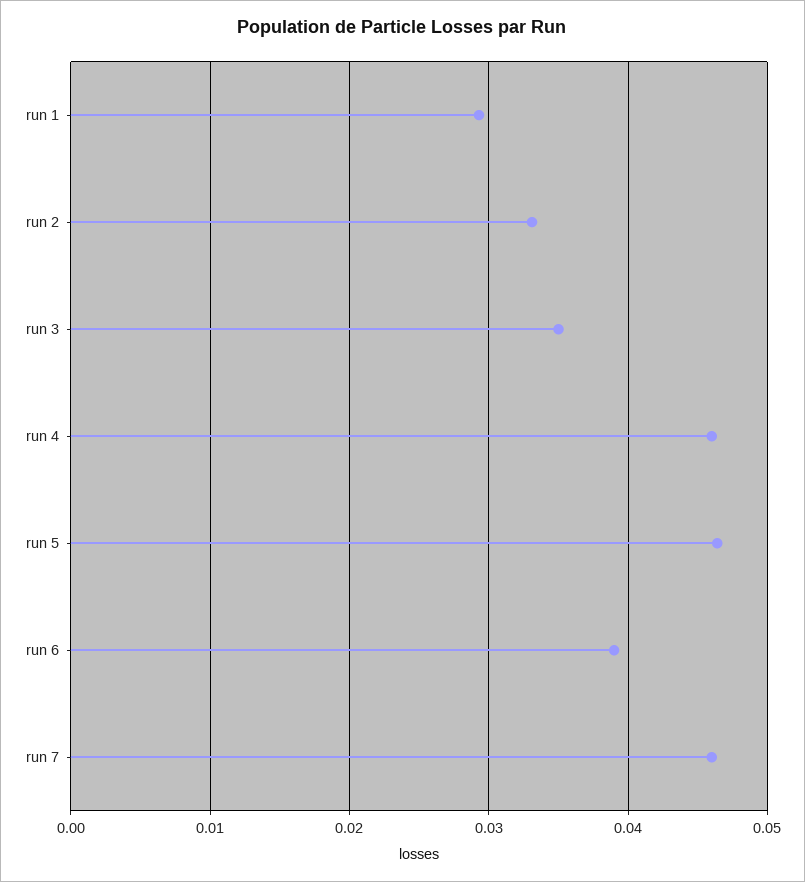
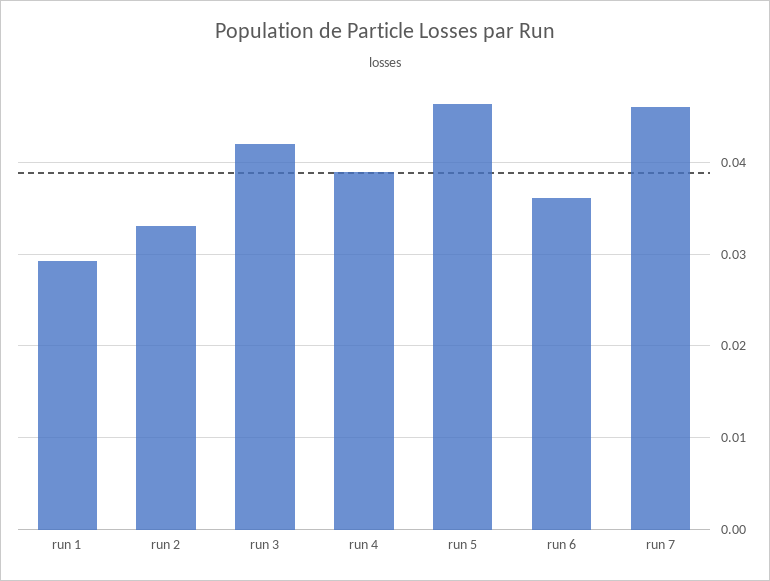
  {
    "run 1": 0.029,
    "run 2": 0.033,
-   "run 3": 0.035,
+   "run 3": 0.042,
-   "run 4": 0.046,
+   "run 4": 0.039,
    "run 5": 0.046,
-   "run 6": 0.039,
+   "run 6": 0.036,
    "run 7": 0.046
  }

